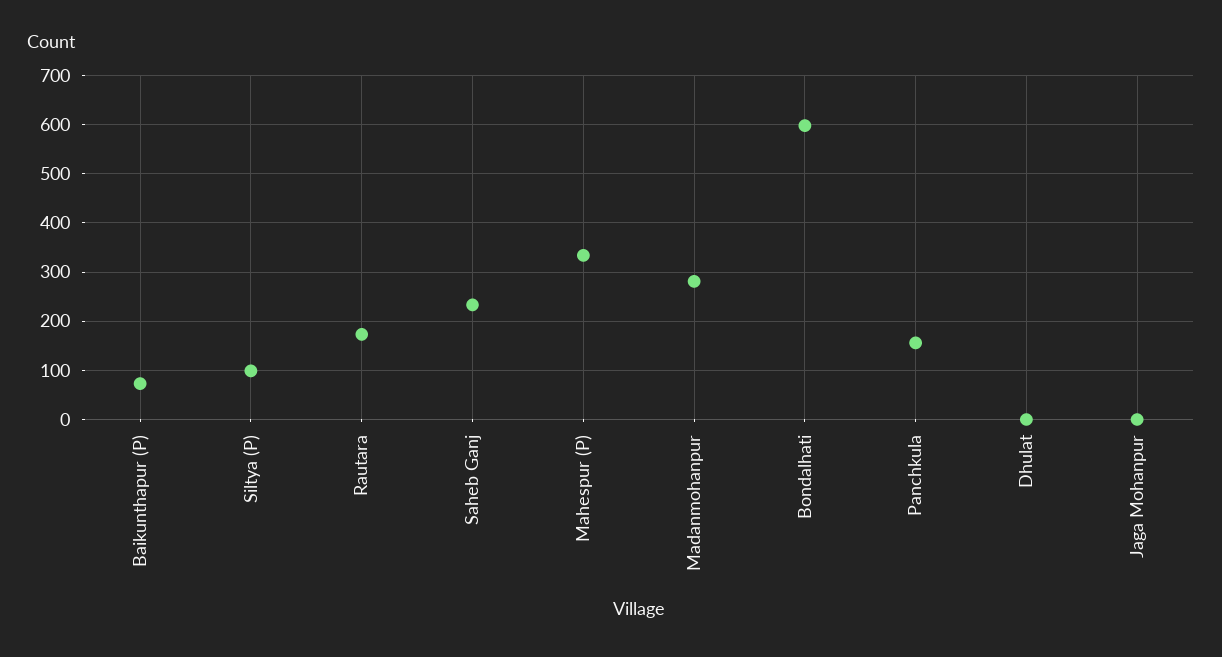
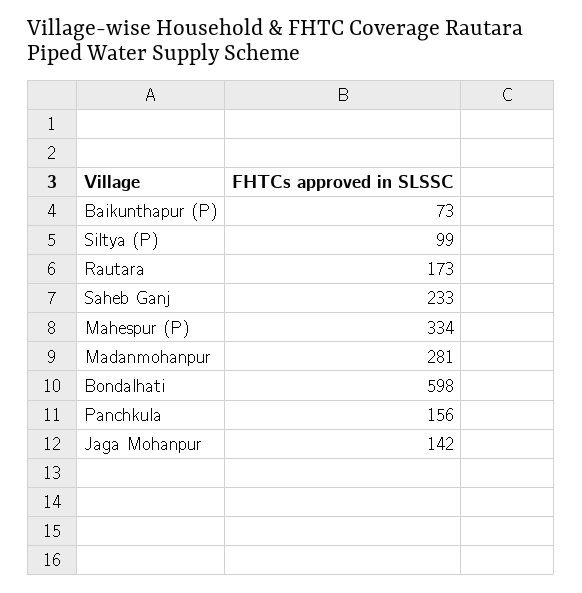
  {
    "Baikunthapur (P)": 73,
    "Siltya (P)": 99,
    "Rautara": 173,
    "Saheb Ganj": 233,
    "Mahespur (P)": 334,
    "Madanmohanpur": 281,
    "Bondalhati": 598,
    "Panchkula": 156,
-   "Dhulat": 0,
-   "Jaga Mohanpur": 0
+   "Jaga Mohanpur": 142
  }

